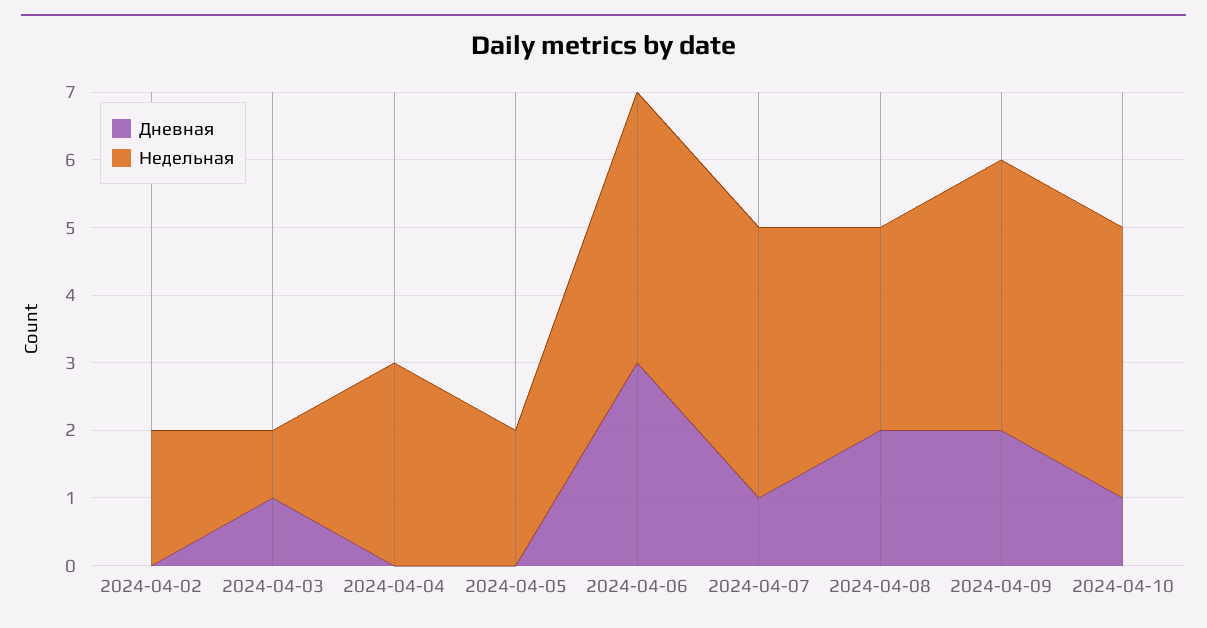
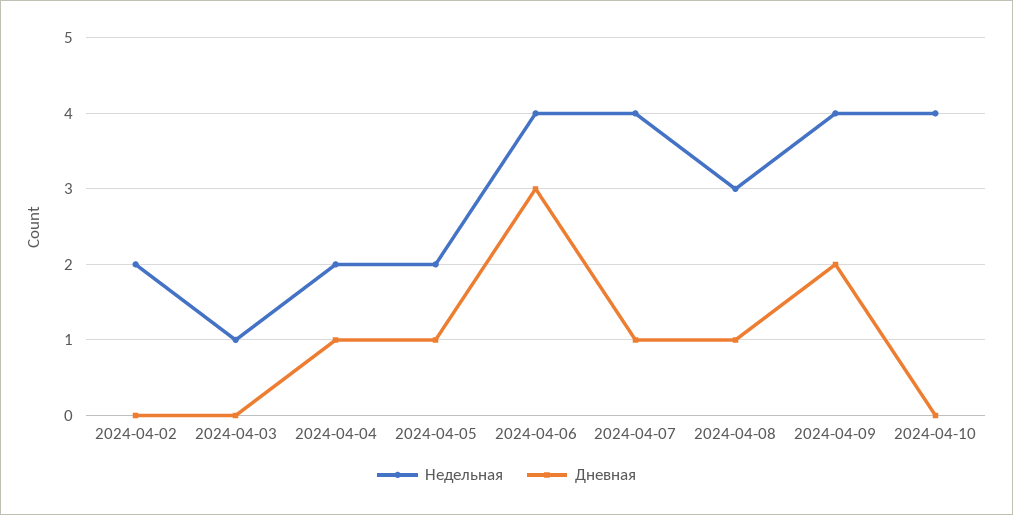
  {
    "Дневная": {
      "2024-04-02": 0,
-     "2024-04-03": 1,
+     "2024-04-03": 0,
-     "2024-04-04": 0,
+     "2024-04-04": 1,
-     "2024-04-05": 0,
+     "2024-04-05": 1,
      "2024-04-06": 3,
      "2024-04-07": 1,
-     "2024-04-08": 2,
+     "2024-04-08": 1,
      "2024-04-09": 2,
-     "2024-04-10": 1
+     "2024-04-10": 0
    },
    "Недельная": {
      "2024-04-02": 2,
      "2024-04-03": 1,
-     "2024-04-04": 3,
+     "2024-04-04": 2,
      "2024-04-05": 2,
      "2024-04-06": 4,
      "2024-04-07": 4,
      "2024-04-08": 3,
      "2024-04-09": 4,
      "2024-04-10": 4
    }
  }

